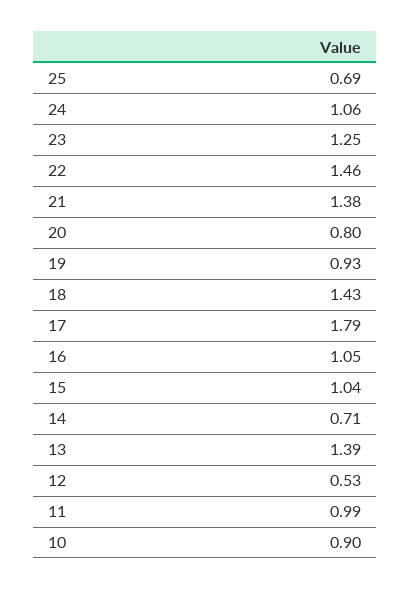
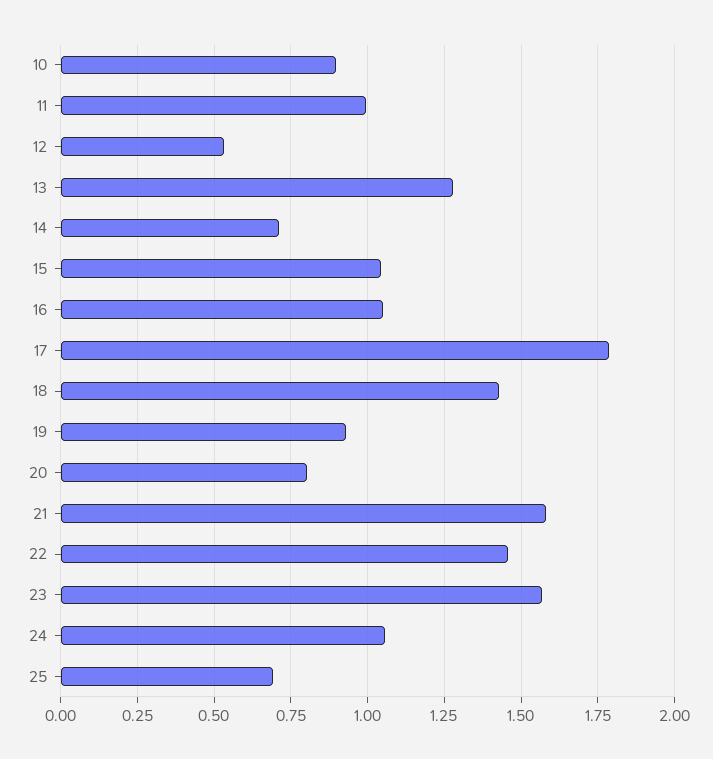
  {
    "25": 0.69,
    "24": 1.06,
-   "23": 1.25,
+   "23": 1.575,
    "22": 1.46,
-   "21": 1.38,
+   "21": 1.575,
    "20": 0.8,
    "19": 0.93,
    "18": 1.43,
    "17": 1.79,
    "16": 1.05,
    "15": 1.04,
    "14": 0.71,
-   "13": 1.39,
+   "13": 1.275,
    "12": 0.53,
    "11": 0.99,
    "10": 0.9
  }

